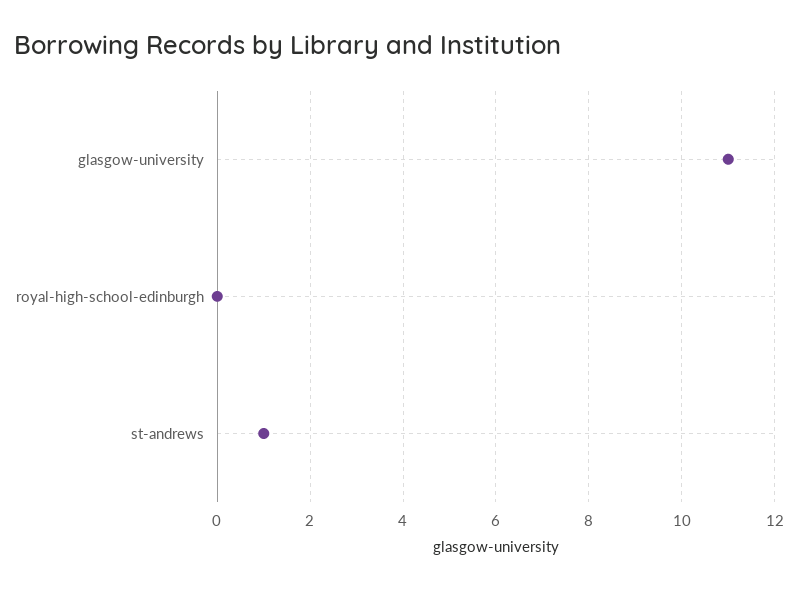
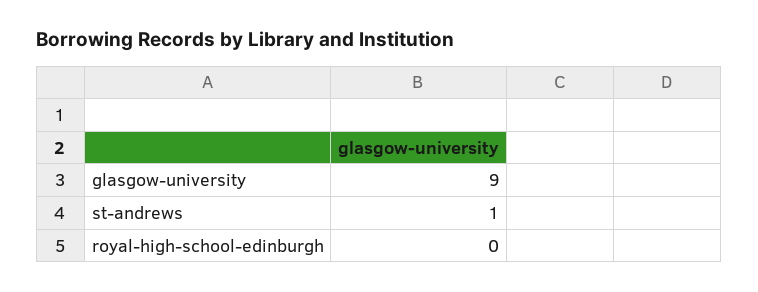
  {
-   "glasgow-university": 11,
+   "glasgow-university": 9,
    "royal-high-school-edinburgh": 0,
    "st-andrews": 1
  }

